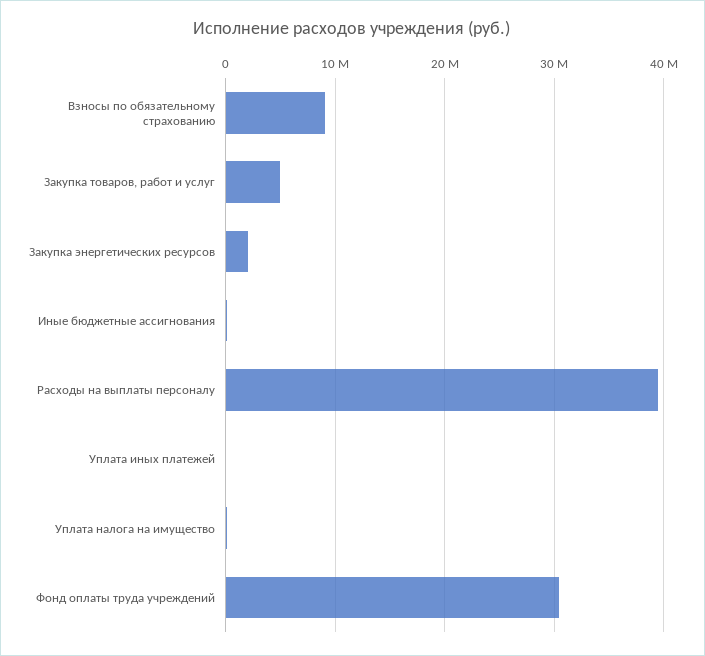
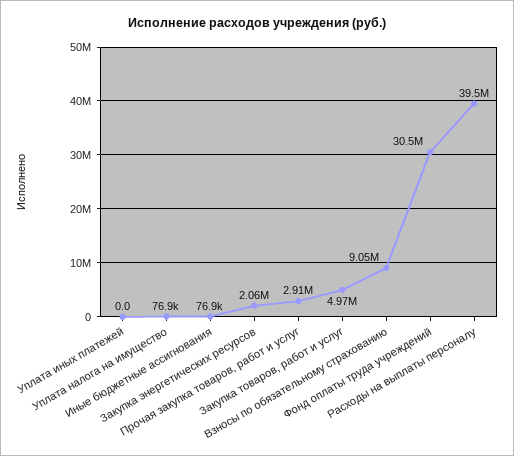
  {
    "Взносы по обязательному страхованию": 9050000,
    "Закупка товаров, работ и услуг": 4970000,
    "Закупка энергетических ресурсов": 2060000,
    "Иные бюджетные ассигнования": 76900,
    "Расходы на выплаты персоналу": 39500000,
    "Уплата иных платежей": 0,
    "Уплата налога на имущество": 76900,
-   "Фонд оплаты труда учреждений": 30500000
+   "Фонд оплаты труда учреждений": 30500000,
+   "Прочая закупка товаров, работ и услуг": 2910000
  }

